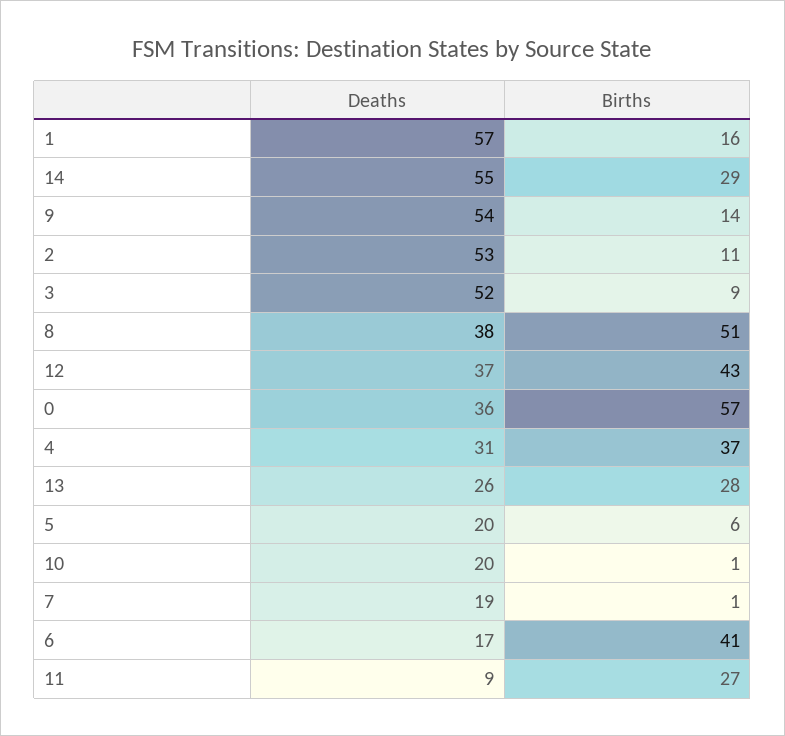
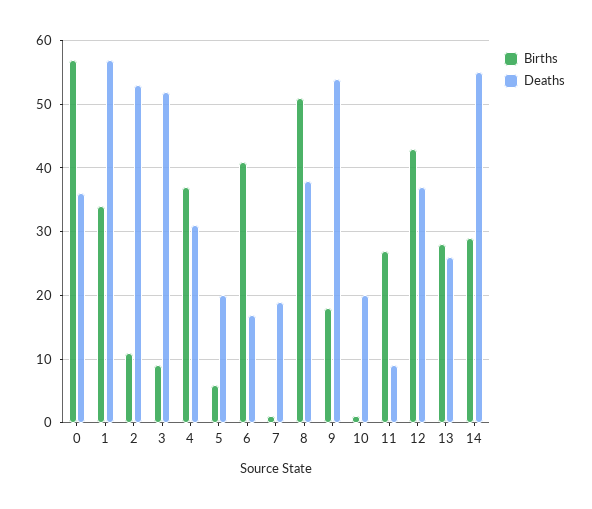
  {
    "Deaths": {
      "1": 57,
      "14": 55,
      "9": 54,
      "2": 53,
      "3": 52,
      "8": 38,
      "12": 37,
      "0": 36,
      "4": 31,
      "13": 26,
      "5": 20,
      "10": 20,
      "7": 19,
      "6": 17,
      "11": 9
    },
    "Births": {
-     "1": 16,
+     "1": 34,
      "14": 29,
-     "9": 14,
+     "9": 18,
      "2": 11,
      "3": 9,
      "8": 51,
      "12": 43,
      "0": 57,
      "4": 37,
      "13": 28,
      "5": 6,
      "10": 1,
      "7": 1,
      "6": 41,
      "11": 27
    }
  }

